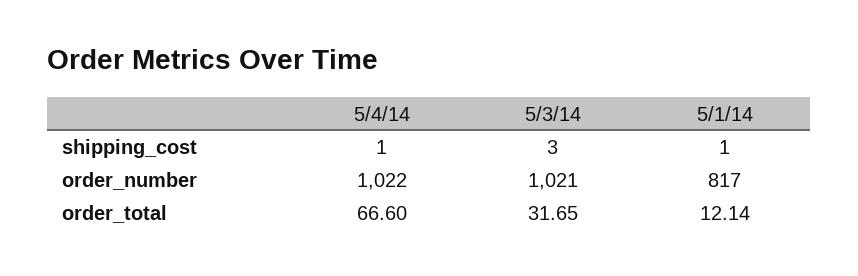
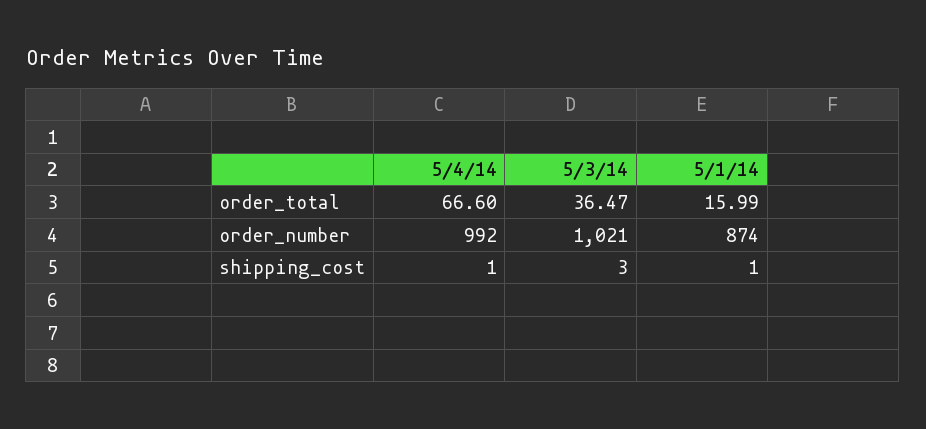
  {
    "5/4/14": {
      "shipping_cost": 1,
-     "order_number": 1022,
+     "order_number": 992,
      "order_total": 66.6
    },
    "5/3/14": {
      "shipping_cost": 3,
      "order_number": 1021,
-     "order_total": 31.65
+     "order_total": 36.47
    },
    "5/1/14": {
      "shipping_cost": 1,
-     "order_number": 817,
+     "order_number": 874,
-     "order_total": 12.14
+     "order_total": 15.99
    }
  }

